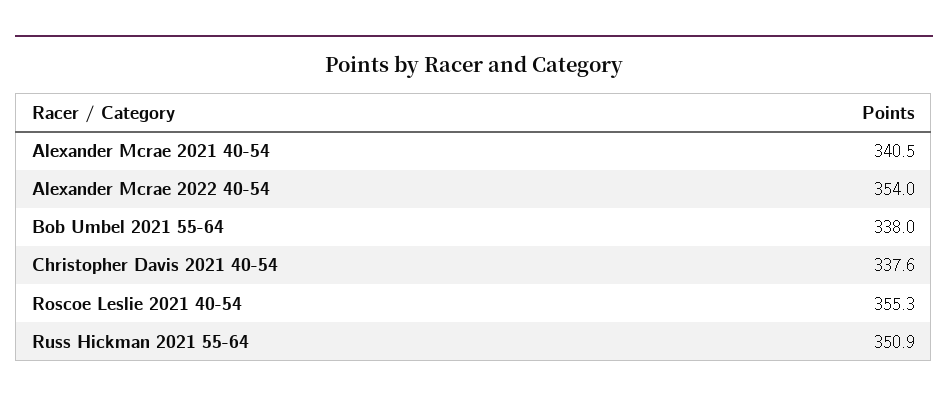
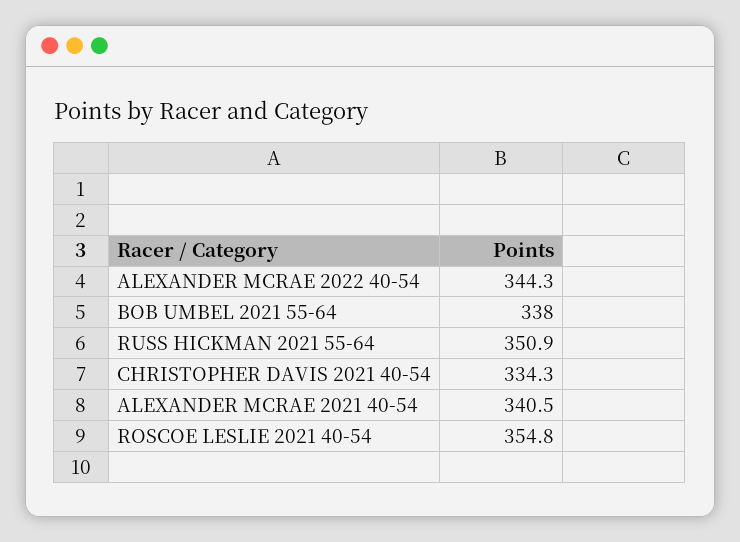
  {
    "Alexander Mcrae 2021 40-54": 340.5,
-   "Alexander Mcrae 2022 40-54": 354,
+   "Alexander Mcrae 2022 40-54": 344.3,
    "Bob Umbel 2021 55-64": 338,
-   "Christopher Davis 2021 40-54": 337.6,
+   "Christopher Davis 2021 40-54": 334.3,
-   "Roscoe Leslie 2021 40-54": 355.3,
+   "Roscoe Leslie 2021 40-54": 354.8,
    "Russ Hickman 2021 55-64": 350.9
  }

